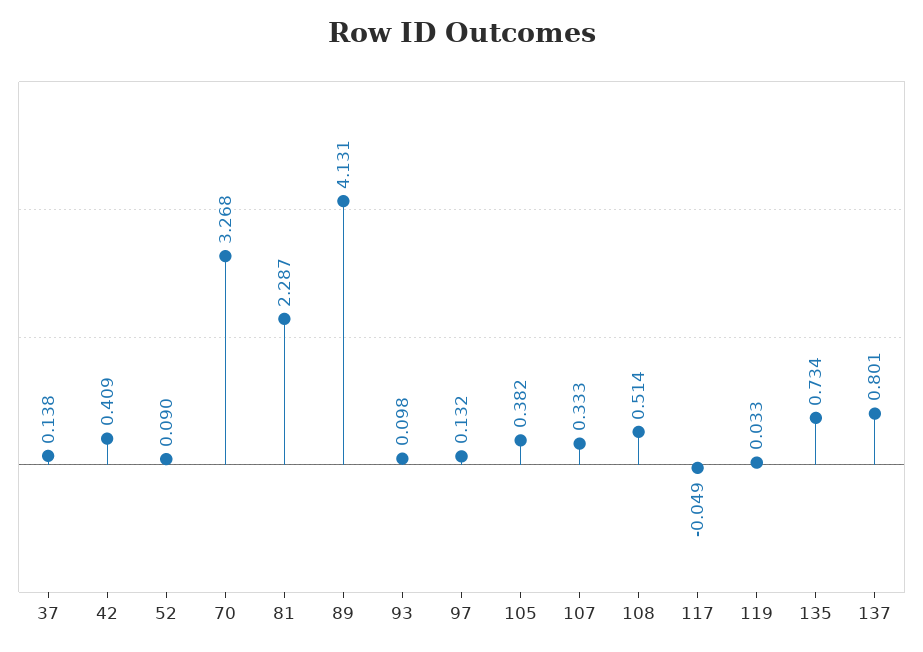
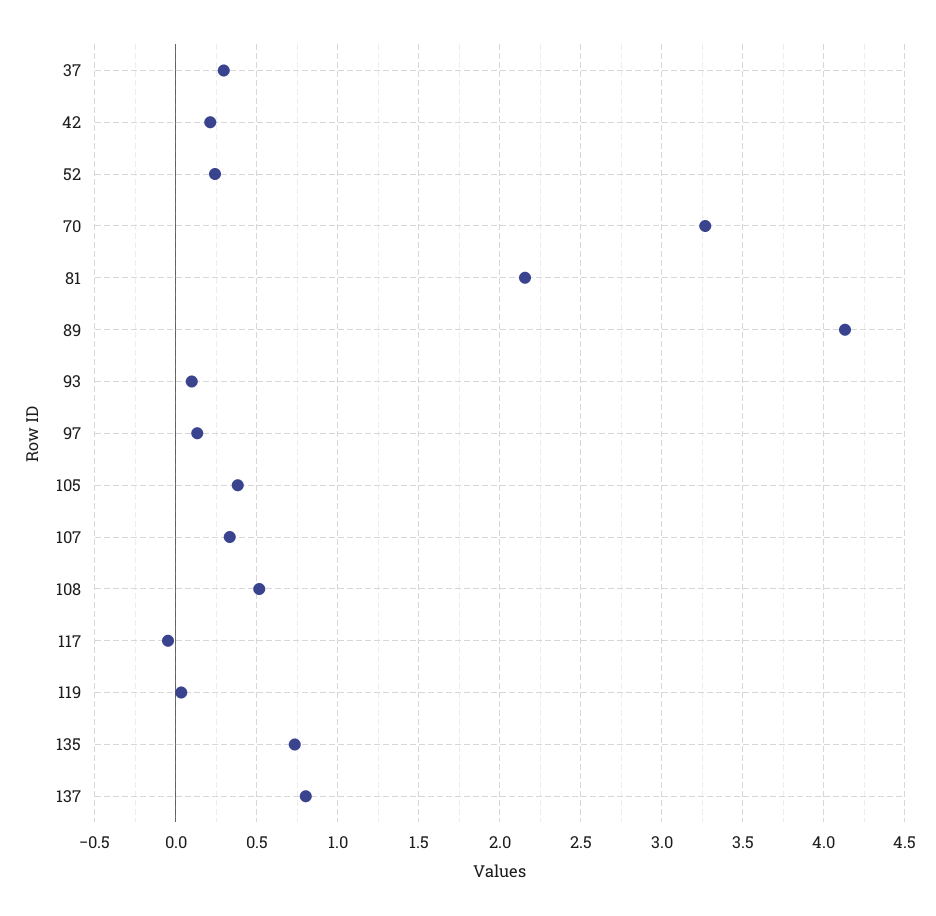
  {
-   "37": 0.138,
+   "37": 0.3,
-   "42": 0.409,
+   "42": 0.2,
-   "52": 0.09,
+   "52": 0.25,
    "70": 3.268,
-   "81": 2.287,
+   "81": 2.15,
    "89": 4.131,
    "93": 0.098,
    "97": 0.132,
    "105": 0.382,
    "107": 0.333,
    "108": 0.514,
    "117": -0.049,
    "119": 0.033,
    "135": 0.734,
    "137": 0.801
  }

